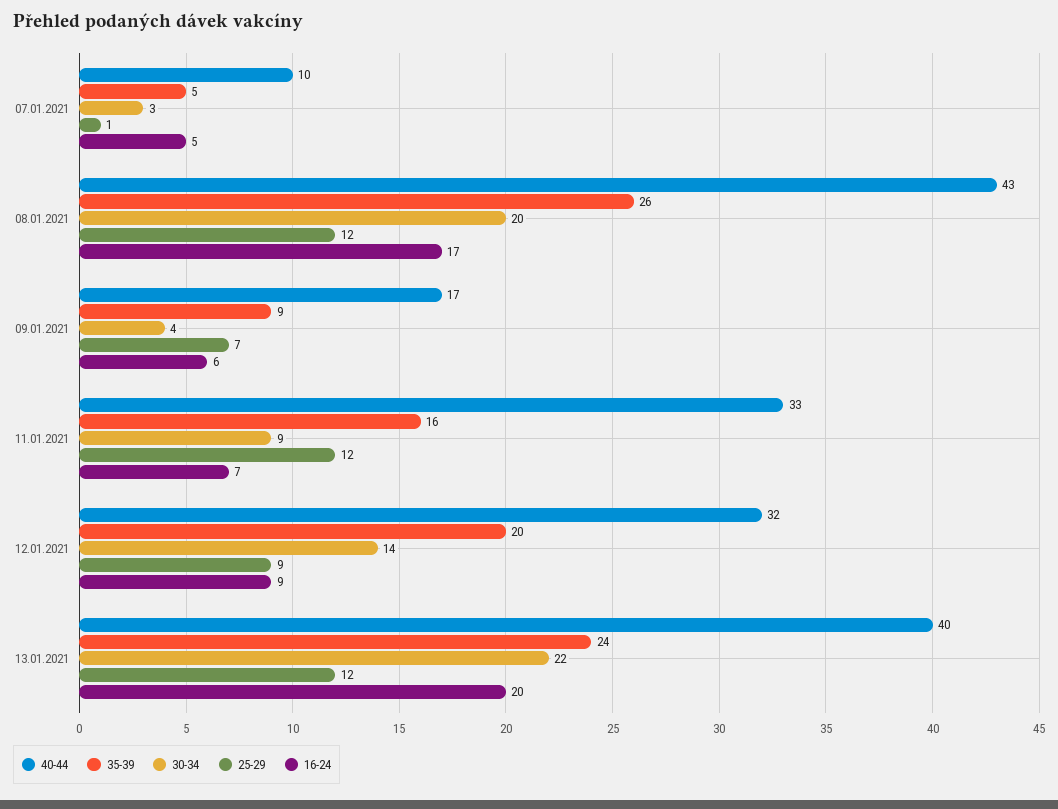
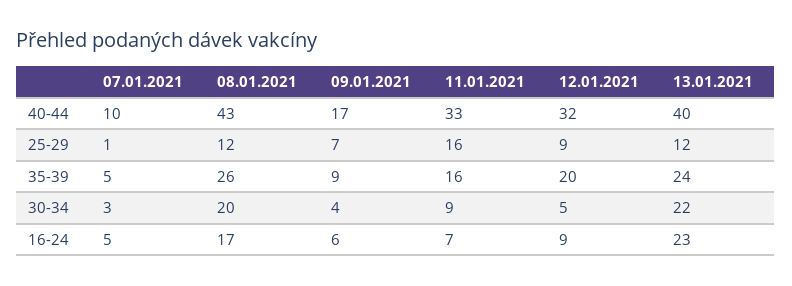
  {
    "40-44": {
      "07.01.2021": 10,
      "08.01.2021": 43,
      "09.01.2021": 17,
      "11.01.2021": 33,
      "12.01.2021": 32,
      "13.01.2021": 40
    },
    "35-39": {
      "07.01.2021": 5,
      "08.01.2021": 26,
      "09.01.2021": 9,
      "11.01.2021": 16,
      "12.01.2021": 20,
      "13.01.2021": 24
    },
    "30-34": {
      "07.01.2021": 3,
      "08.01.2021": 20,
      "09.01.2021": 4,
      "11.01.2021": 9,
-     "12.01.2021": 14,
+     "12.01.2021": 5,
      "13.01.2021": 22
    },
    "25-29": {
      "07.01.2021": 1,
      "08.01.2021": 12,
      "09.01.2021": 7,
-     "11.01.2021": 12,
+     "11.01.2021": 16,
      "12.01.2021": 9,
      "13.01.2021": 12
    },
    "16-24": {
      "07.01.2021": 5,
      "08.01.2021": 17,
      "09.01.2021": 6,
      "11.01.2021": 7,
      "12.01.2021": 9,
-     "13.01.2021": 20
+     "13.01.2021": 23
    }
  }

